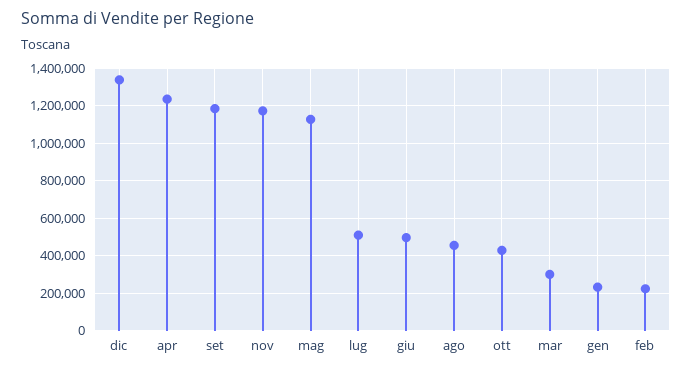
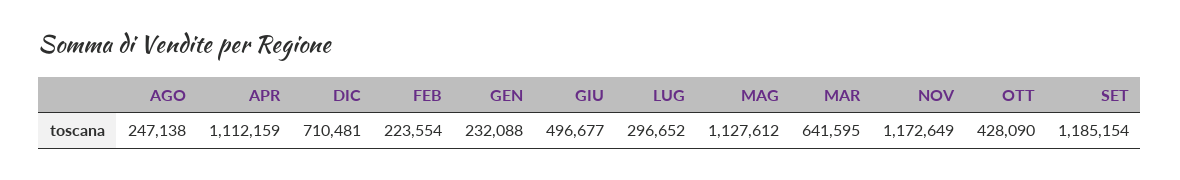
  {
-   "dic": 1350000,
+   "dic": 710481,
-   "apr": 1250000,
+   "apr": 1112159,
    "set": 1185154,
    "nov": 1172649,
    "mag": 1127612,
-   "lug": 500000,
+   "lug": 296652,
    "giu": 496677,
-   "ago": 450000,
+   "ago": 247138,
    "ott": 428090,
-   "mar": 300000,
+   "mar": 641595,
    "gen": 232088,
    "feb": 223554
  }

